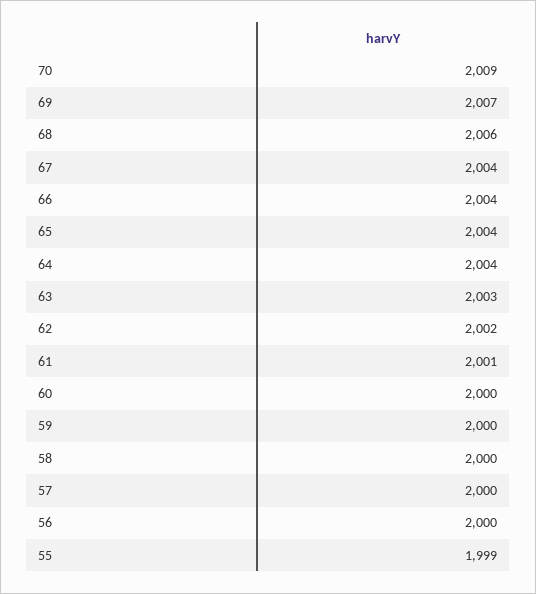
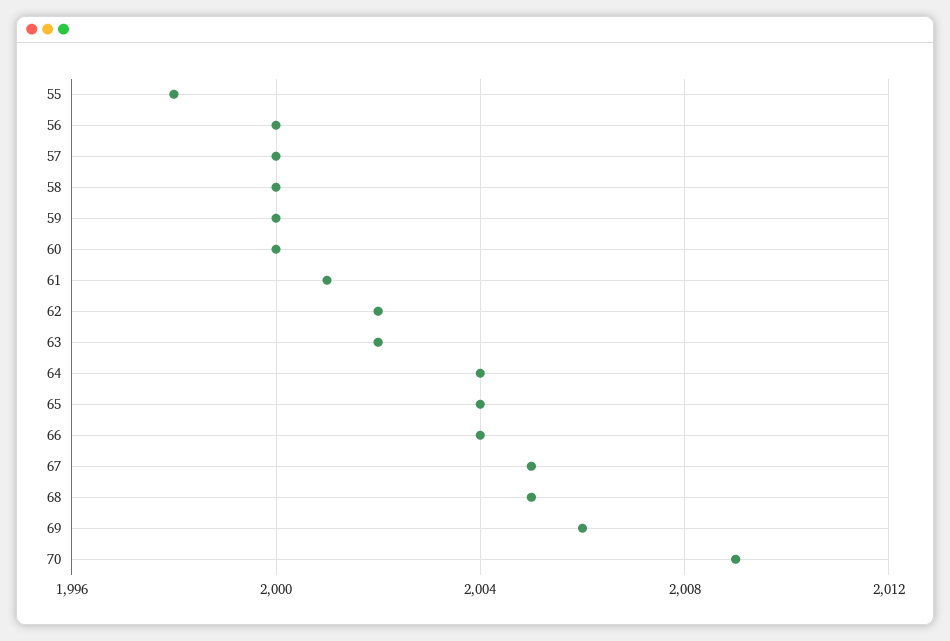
  {
    "70": 2009,
-   "69": 2007,
+   "69": 2006,
-   "68": 2006,
+   "68": 2005,
-   "67": 2004,
+   "67": 2005,
    "66": 2004,
    "65": 2004,
    "64": 2004,
-   "63": 2003,
+   "63": 2002,
    "62": 2002,
    "61": 2001,
    "60": 2000,
    "59": 2000,
    "58": 2000,
    "57": 2000,
    "56": 2000,
-   "55": 1999
+   "55": 1998
  }

